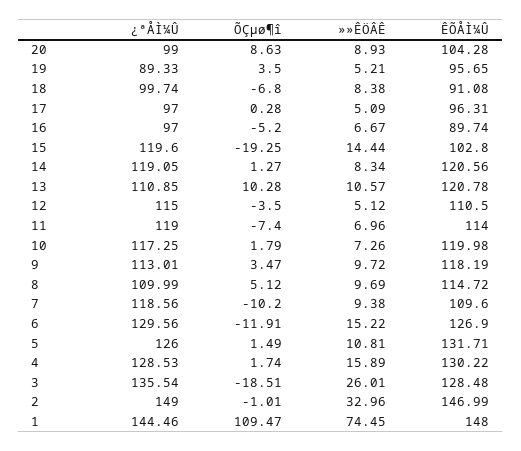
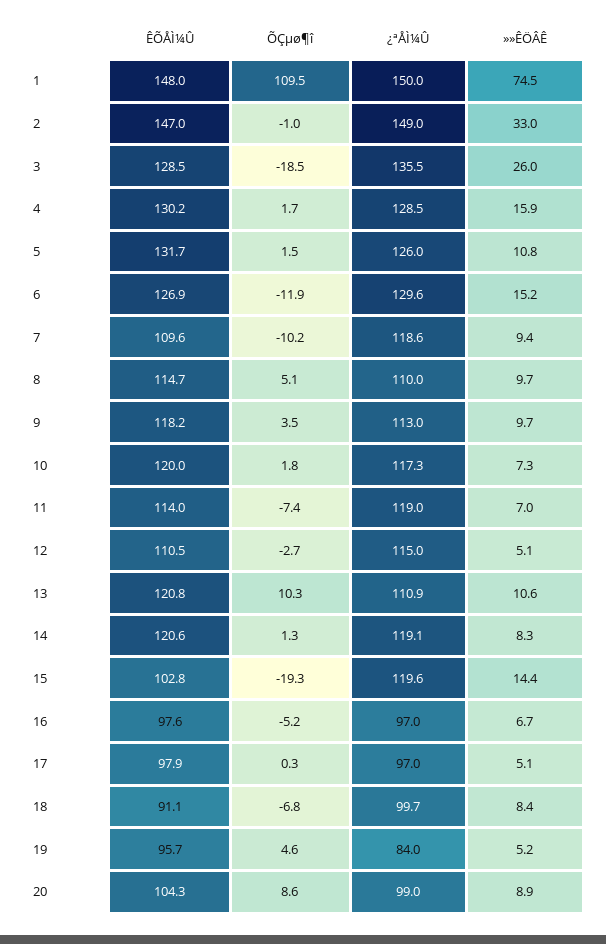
  {
    "¿ªÅÌ¼Û": {
      "20": 99,
-     "19": 89.33,
+     "19": 84,
      "18": 99.74,
      "17": 97,
      "16": 97,
      "15": 119.6,
      "14": 119.05,
      "13": 110.85,
      "12": 115,
      "11": 119,
      "10": 117.25,
      "9": 113.01,
      "8": 109.99,
      "7": 118.56,
      "6": 129.56,
      "5": 126,
      "4": 128.53,
      "3": 135.54,
      "2": 149,
-     "1": 144.46
+     "1": 150
    },
    "ÕÇµø¶î": {
      "20": 8.63,
-     "19": 3.5,
+     "19": 4.6,
      "18": -6.8,
      "17": 0.28,
      "16": -5.2,
      "15": -19.25,
      "14": 1.27,
      "13": 10.28,
-     "12": -3.5,
+     "12": -2.7,
      "11": -7.4,
      "10": 1.79,
      "9": 3.47,
      "8": 5.12,
      "7": -10.2,
      "6": -11.91,
      "5": 1.49,
      "4": 1.74,
      "3": -18.51,
      "2": -1.01,
      "1": 109.47
    },
    "»»ÊÖÂÊ": {
      "20": 8.93,
      "19": 5.21,
      "18": 8.38,
      "17": 5.09,
      "16": 6.67,
      "15": 14.44,
      "14": 8.34,
      "13": 10.57,
      "12": 5.12,
      "11": 6.96,
      "10": 7.26,
      "9": 9.72,
      "8": 9.69,
      "7": 9.38,
      "6": 15.22,
      "5": 10.81,
      "4": 15.89,
      "3": 26.01,
      "2": 32.96,
      "1": 74.45
    },
    "ÊÕÅÌ¼Û": {
      "20": 104.28,
      "19": 95.65,
      "18": 91.08,
-     "17": 96.31,
+     "17": 97.9,
-     "16": 89.74,
+     "16": 97.6,
      "15": 102.8,
      "14": 120.56,
      "13": 120.78,
      "12": 110.5,
      "11": 114,
      "10": 119.98,
      "9": 118.19,
      "8": 114.72,
      "7": 109.6,
      "6": 126.9,
      "5": 131.71,
      "4": 130.22,
      "3": 128.48,
      "2": 146.99,
      "1": 148
    }
  }

